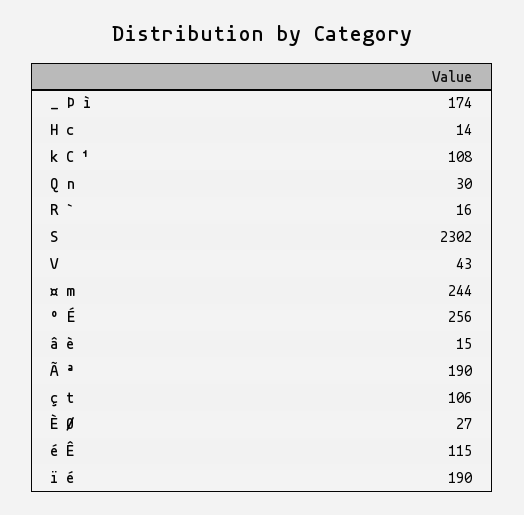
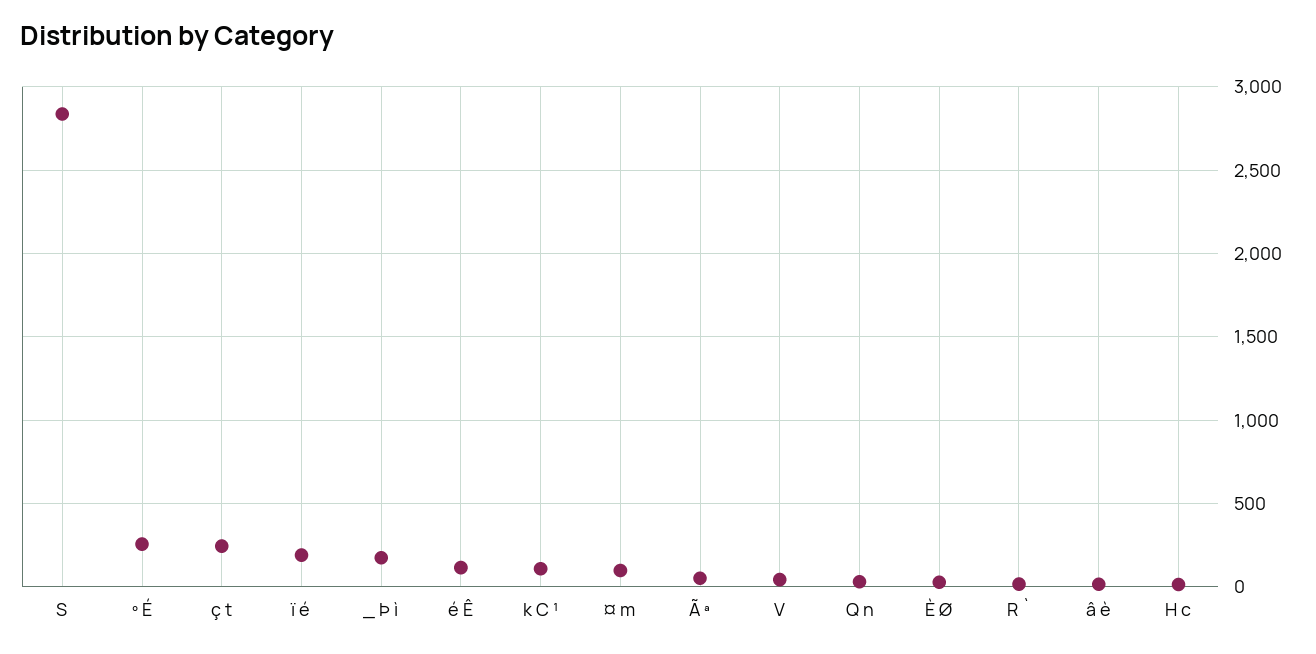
  {
    "_ Þ ì": 174,
    "H c": 14,
    "k C ¹": 108,
    "Q n": 30,
    "R `": 16,
-   "S": 2302,
+   "S": 2850,
    "V": 43,
-   "¤ m": 244,
+   "¤ m": 100,
    "º É": 256,
    "â è": 15,
-   "Ã ª": 190,
+   "Ã ª": 50,
-   "ç t": 106,
+   "ç t": 250,
    "È Ø": 27,
    "é Ê": 115,
    "ï é": 190
  }

